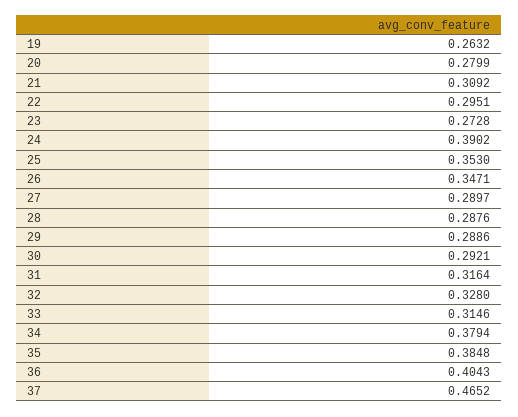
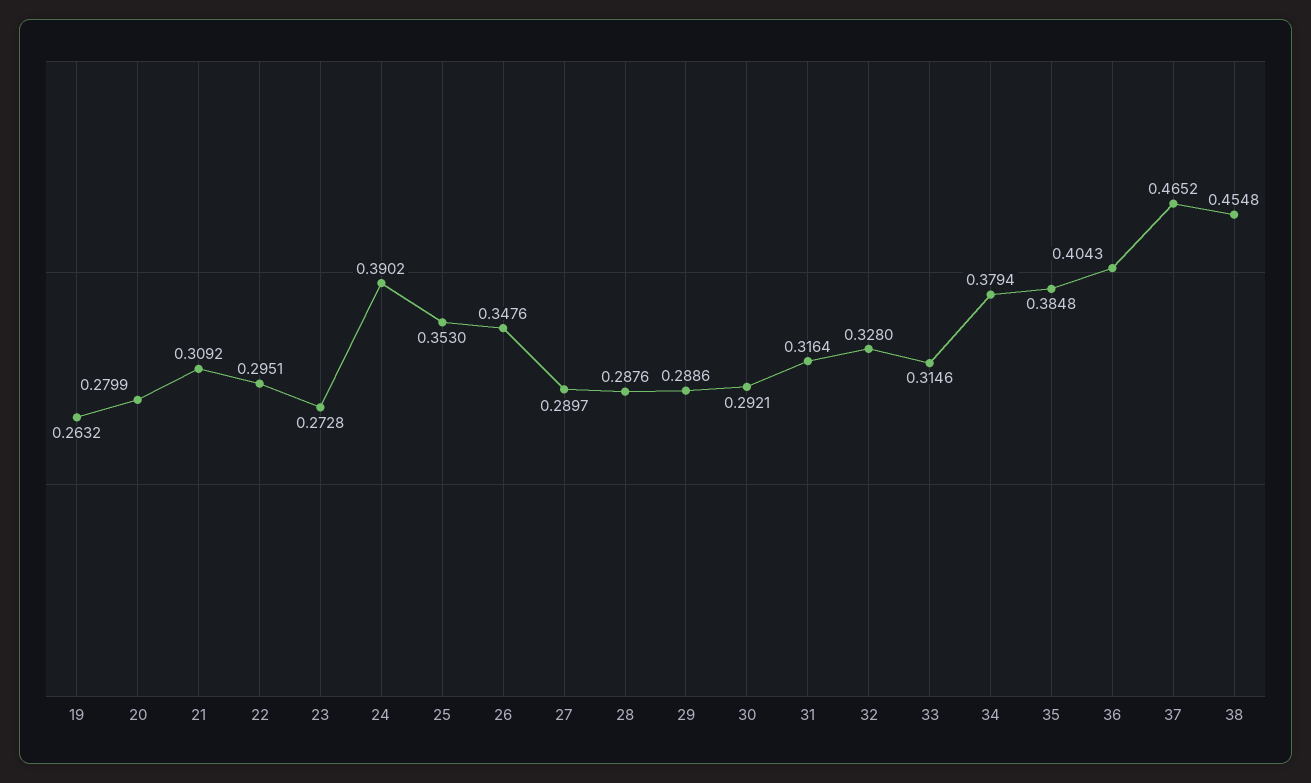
  {
    "19": 0.2632,
    "20": 0.2799,
    "21": 0.3092,
    "22": 0.2951,
    "23": 0.2728,
    "24": 0.3902,
    "25": 0.353,
-   "26": 0.3471,
+   "26": 0.3476,
    "27": 0.2897,
    "28": 0.2876,
    "29": 0.2886,
    "30": 0.2921,
    "31": 0.3164,
    "32": 0.328,
    "33": 0.3146,
    "34": 0.3794,
    "35": 0.3848,
    "36": 0.4043,
-   "37": 0.4652
+   "37": 0.4652,
+   "38": 0.4548
  }

